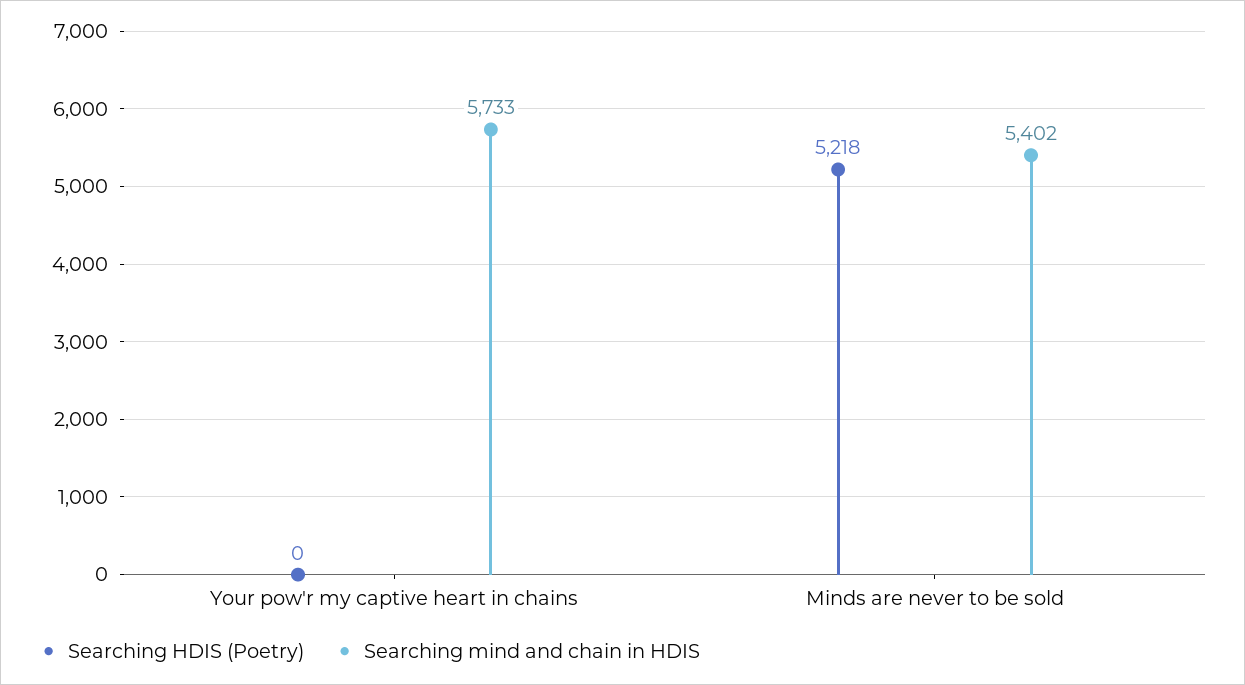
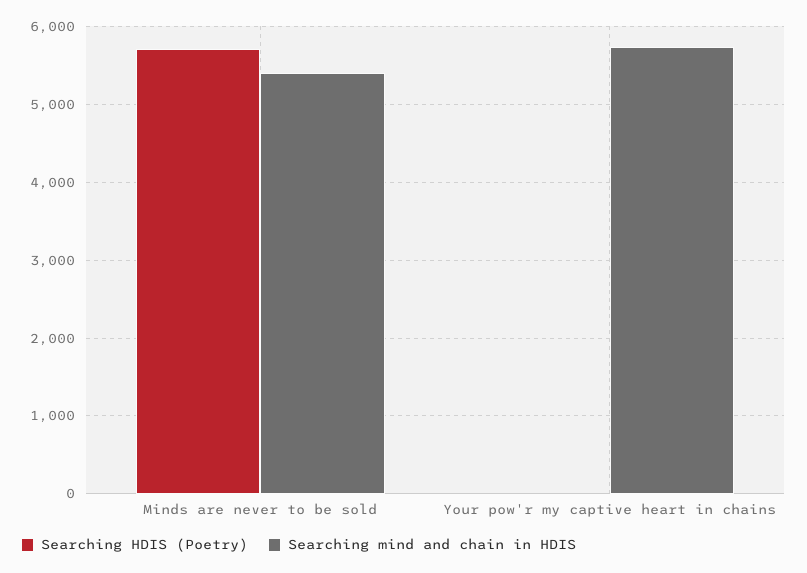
  {
    "Searching HDIS (Poetry)": {
      "Your pow'r my captive heart in chains": 0,
-     "Minds are never to be sold": 5218
+     "Minds are never to be sold": 5700
    },
    "Searching mind and chain in HDIS": {
      "Your pow'r my captive heart in chains": 5733,
      "Minds are never to be sold": 5402
    }
  }

